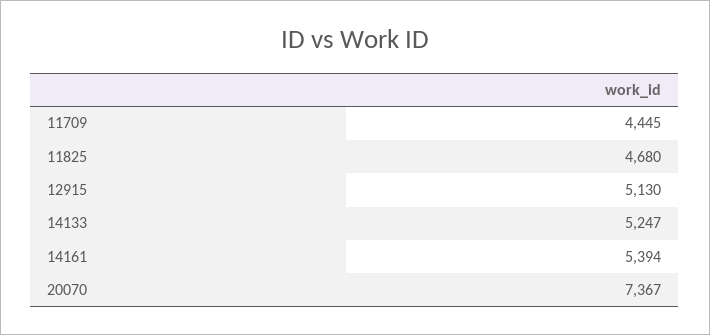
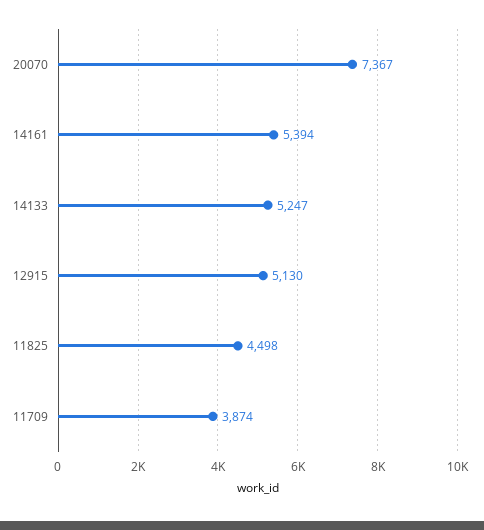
  {
-   "11709": 4445,
+   "11709": 3874,
-   "11825": 4680,
+   "11825": 4498,
    "12915": 5130,
    "14133": 5247,
    "14161": 5394,
    "20070": 7367
  }

